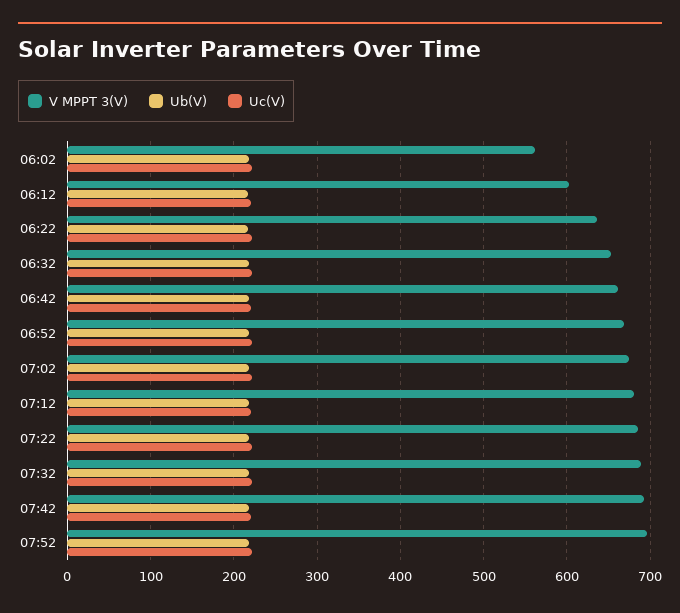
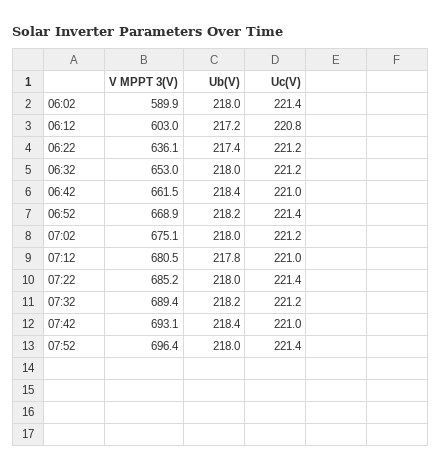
  {
    "V MPPT 3(V)": {
-     "06:02": 560,
+     "06:02": 589.9,
      "06:12": 603,
      "06:22": 636.1,
      "06:32": 653,
      "06:42": 661.5,
      "06:52": 668.9,
      "07:02": 675.1,
      "07:12": 680.5,
      "07:22": 685.2,
      "07:32": 689.4,
      "07:42": 693.1,
      "07:52": 696.4
    },
    "Ub(V)": {
      "06:02": 218,
      "06:12": 217.2,
      "06:22": 217.4,
      "06:32": 218,
      "06:42": 218.4,
      "06:52": 218.2,
      "07:02": 218,
      "07:12": 217.8,
      "07:22": 218,
      "07:32": 218.2,
      "07:42": 218.4,
      "07:52": 218
    },
    "Uc(V)": {
      "06:02": 221.4,
      "06:12": 220.8,
      "06:22": 221.2,
      "06:32": 221.2,
      "06:42": 221,
      "06:52": 221.4,
      "07:02": 221.2,
      "07:12": 221,
      "07:22": 221.4,
      "07:32": 221.2,
      "07:42": 221,
      "07:52": 221.4
    }
  }

